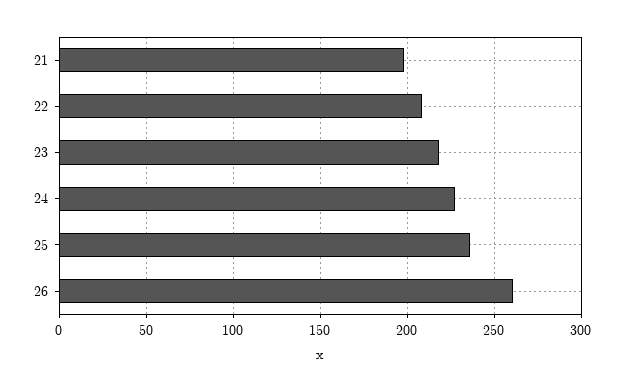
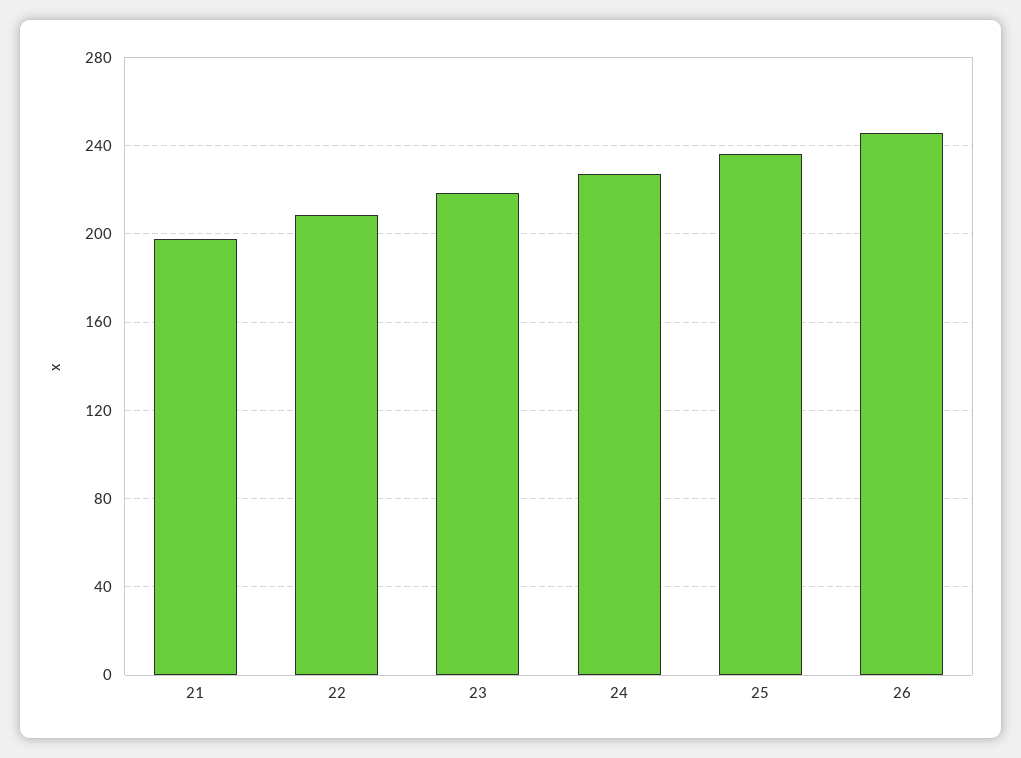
  {
    "21": 200,
    "22": 210,
    "23": 220,
    "24": 225,
    "25": 235,
-   "26": 260
+   "26": 245
  }

